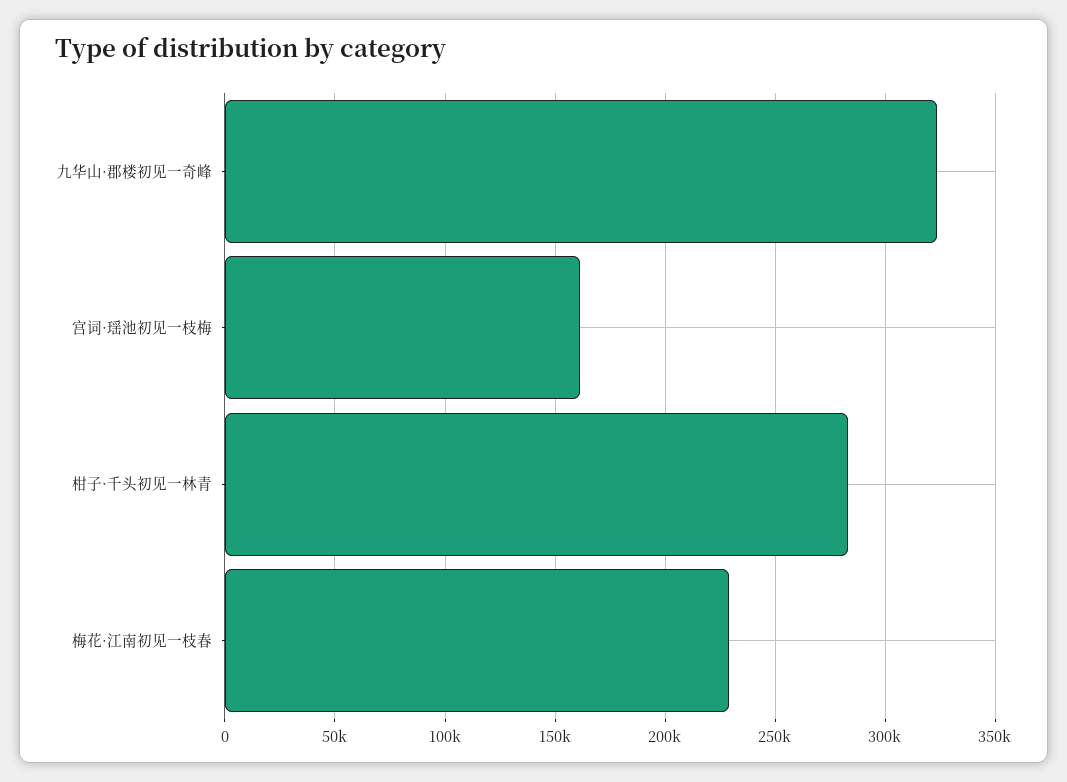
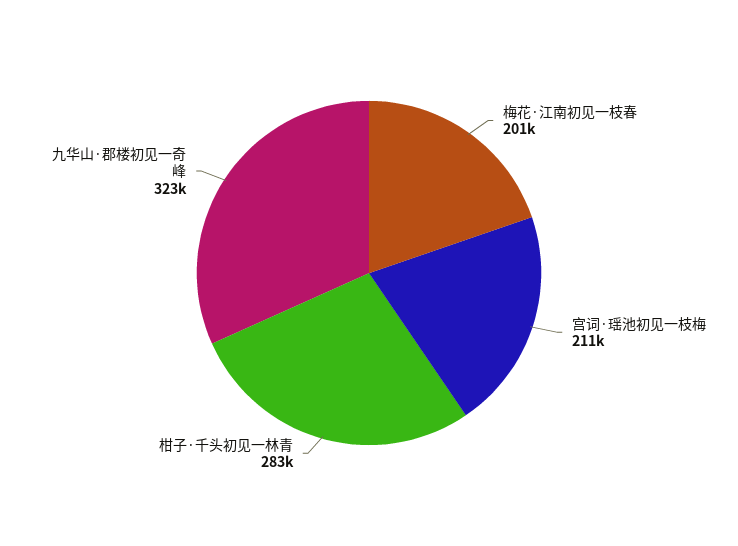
  {
    "九华山·郡楼初见一奇峰": 323000,
-   "宫词·瑶池初见一枝梅": 160000,
+   "宫词·瑶池初见一枝梅": 211000,
    "柑子·千头初见一林青": 283000,
-   "梅花·江南初见一枝春": 230000
+   "梅花·江南初见一枝春": 201000
  }

